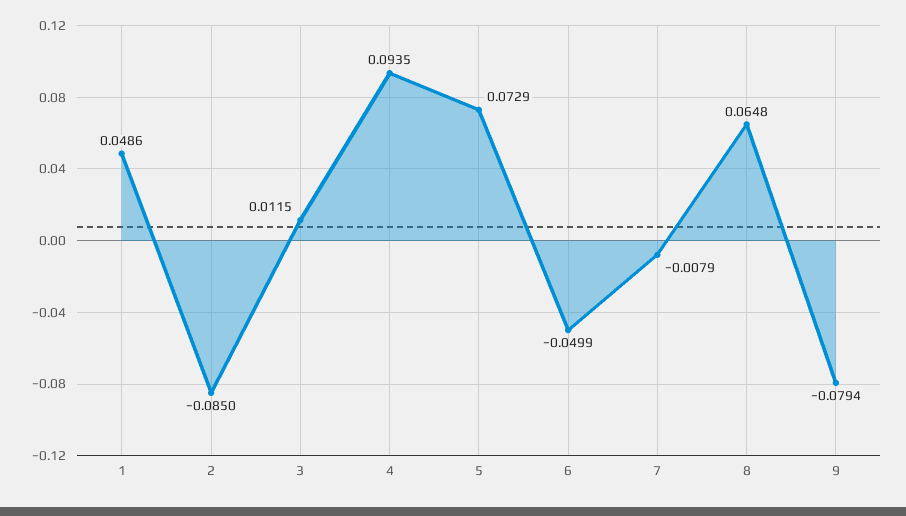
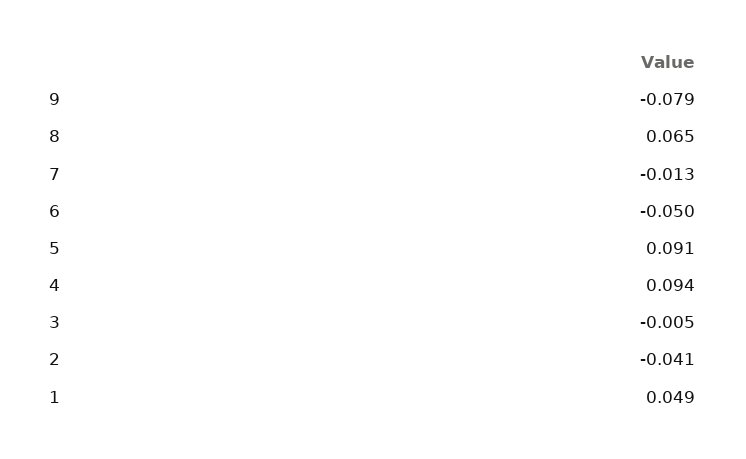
  {
    "1": 0.0486,
-   "2": -0.085,
+   "2": -0.041,
-   "3": 0.0115,
+   "3": -0.005,
    "4": 0.0935,
-   "5": 0.0729,
+   "5": 0.091,
    "6": -0.0499,
-   "7": -0.0079,
+   "7": -0.013,
    "8": 0.0648,
    "9": -0.0794
  }

